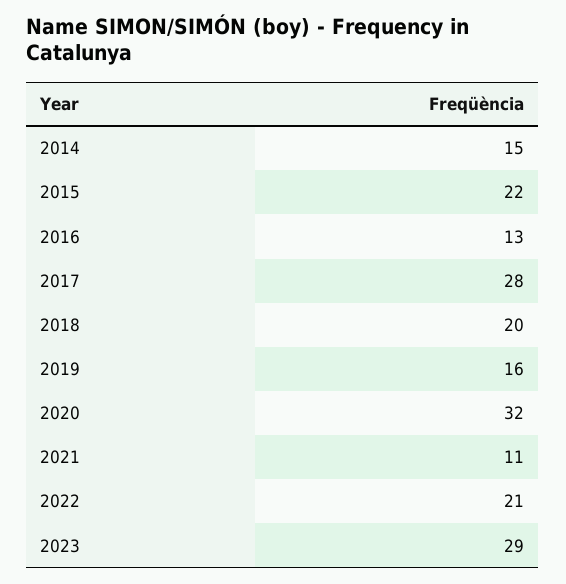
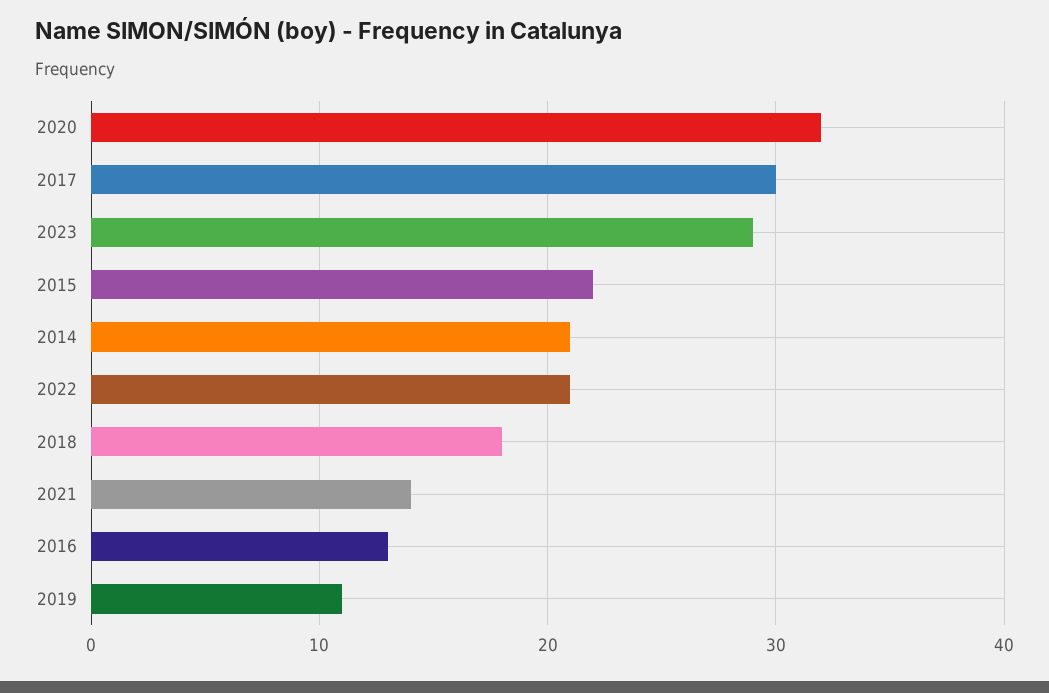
  {
-   "2014": 15,
+   "2014": 21,
    "2015": 22,
    "2016": 13,
-   "2017": 28,
+   "2017": 30,
-   "2018": 20,
+   "2018": 18,
-   "2019": 16,
+   "2019": 11,
    "2020": 32,
-   "2021": 11,
+   "2021": 14,
    "2022": 21,
    "2023": 29
  }

